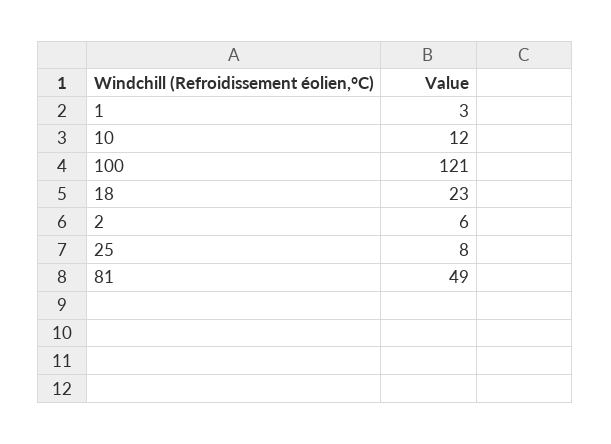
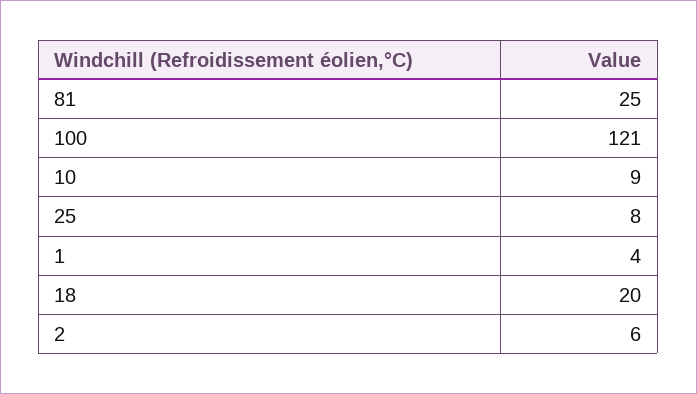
  {
-   "1": 3,
+   "1": 4,
-   "10": 12,
+   "10": 9,
    "100": 121,
-   "18": 23,
+   "18": 20,
    "2": 6,
    "25": 8,
-   "81": 49
+   "81": 25
  }

